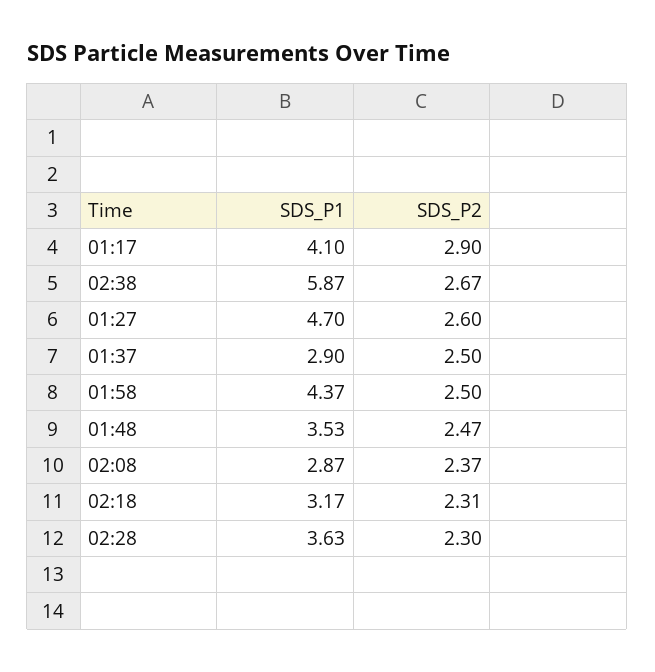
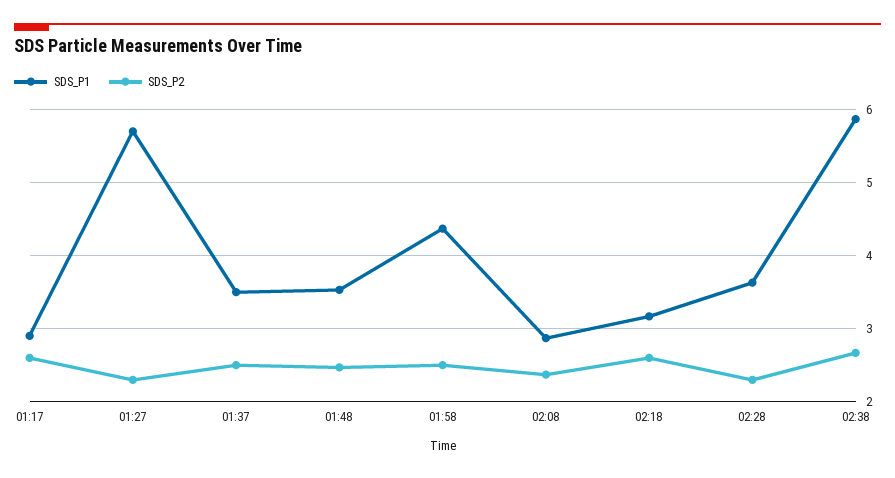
  {
    "SDS_P1": {
-     "01:17": 4.1,
+     "01:17": 2.9,
      "02:38": 5.87,
-     "01:27": 4.7,
+     "01:27": 5.7,
-     "01:37": 2.9,
+     "01:37": 3.5,
      "01:58": 4.37,
      "01:48": 3.53,
      "02:08": 2.87,
      "02:18": 3.17,
      "02:28": 3.63
    },
    "SDS_P2": {
-     "01:17": 2.9,
+     "01:17": 2.6,
      "02:38": 2.67,
-     "01:27": 2.6,
+     "01:27": 2.3,
      "01:37": 2.5,
      "01:58": 2.5,
      "01:48": 2.47,
      "02:08": 2.37,
-     "02:18": 2.31,
+     "02:18": 2.6,
      "02:28": 2.3
    }
  }

